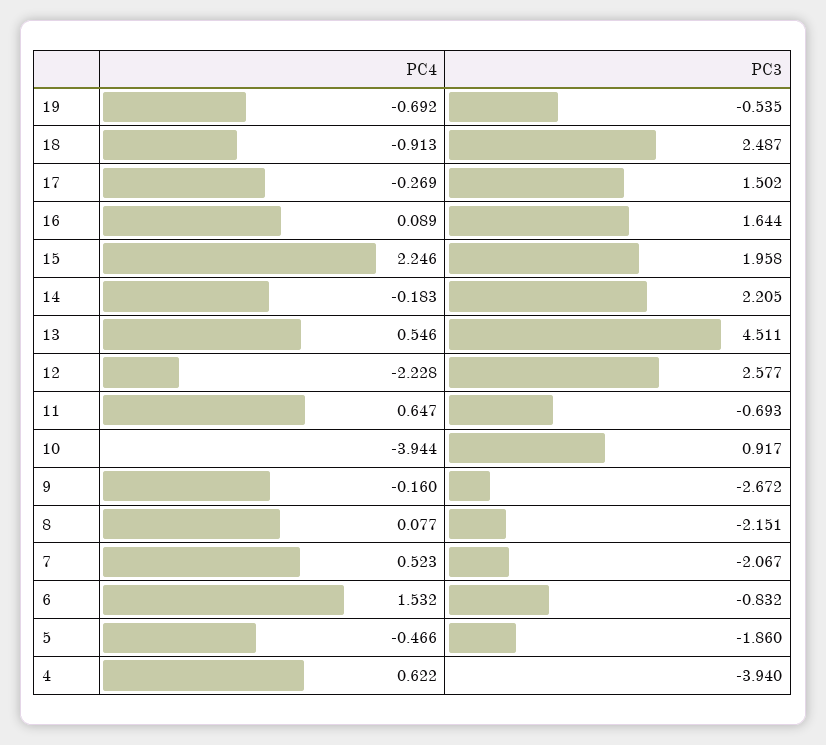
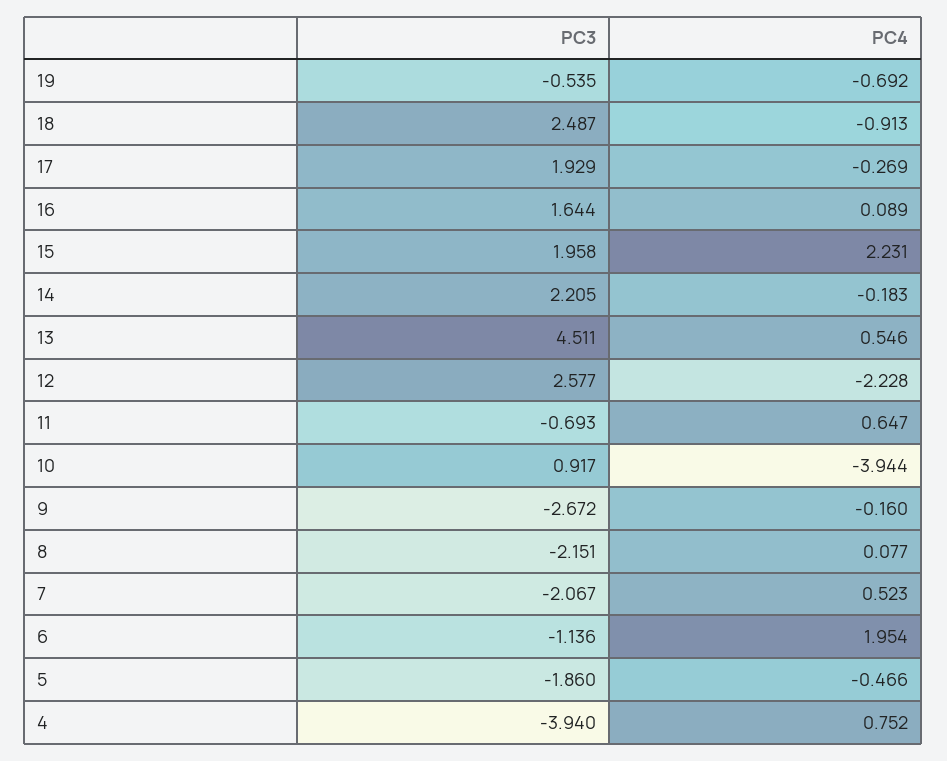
  {
    "PC4": {
      "19": -0.692,
      "18": -0.913,
      "17": -0.269,
      "16": 0.089,
-     "15": 2.246,
+     "15": 2.231,
      "14": -0.183,
      "13": 0.546,
      "12": -2.228,
      "11": 0.647,
      "10": -3.944,
      "9": -0.16,
      "8": 0.077,
      "7": 0.523,
-     "6": 1.532,
+     "6": 1.954,
      "5": -0.466,
-     "4": 0.622
+     "4": 0.752
    },
    "PC3": {
      "19": -0.535,
      "18": 2.487,
-     "17": 1.502,
+     "17": 1.929,
      "16": 1.644,
      "15": 1.958,
      "14": 2.205,
      "13": 4.511,
      "12": 2.577,
      "11": -0.693,
      "10": 0.917,
      "9": -2.672,
      "8": -2.151,
      "7": -2.067,
-     "6": -0.832,
+     "6": -1.136,
      "5": -1.86,
      "4": -3.94
    }
  }

